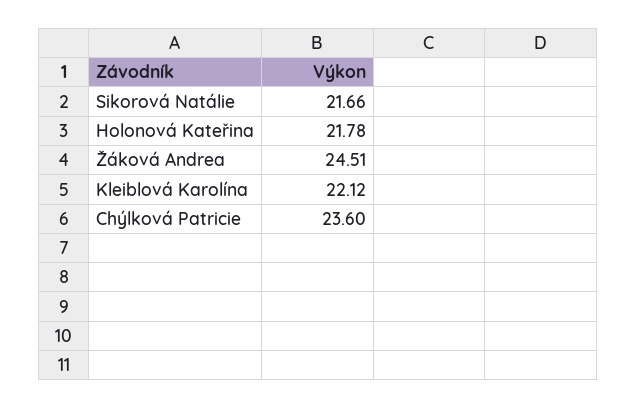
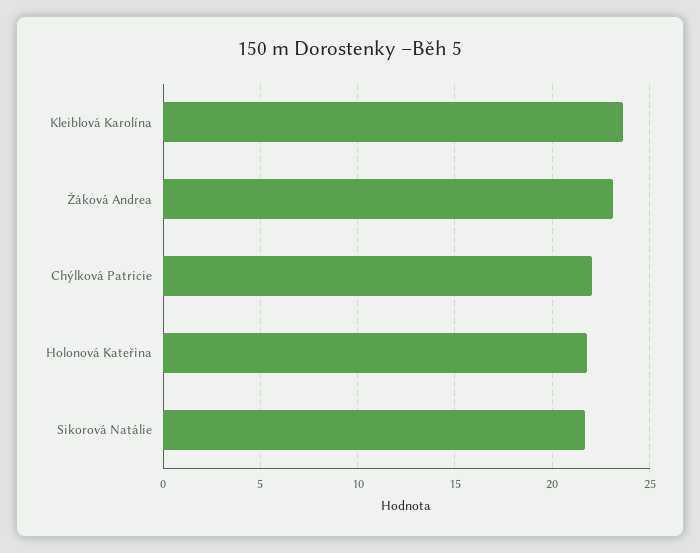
  {
    "Sikorová Natálie": 21.66,
    "Holonová Kateřina": 21.78,
-   "Žáková Andrea": 24.51,
+   "Žáková Andrea": 23,
-   "Kleiblová Karolína": 22.12,
+   "Kleiblová Karolína": 23.5,
-   "Chýlková Patricie": 23.6
+   "Chýlková Patricie": 22
  }

